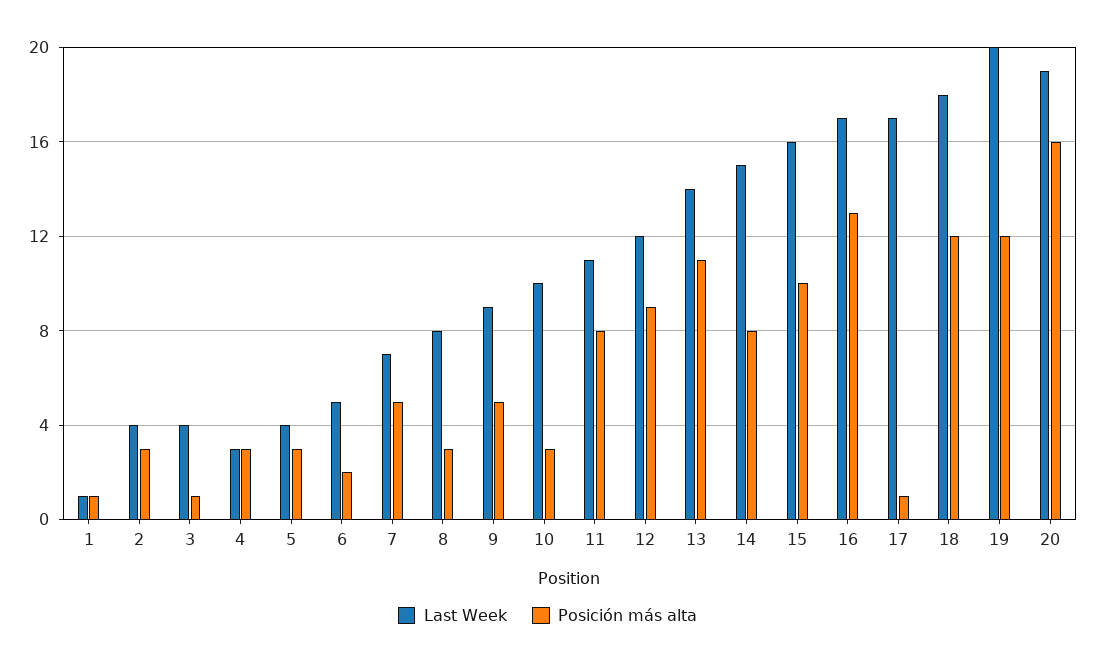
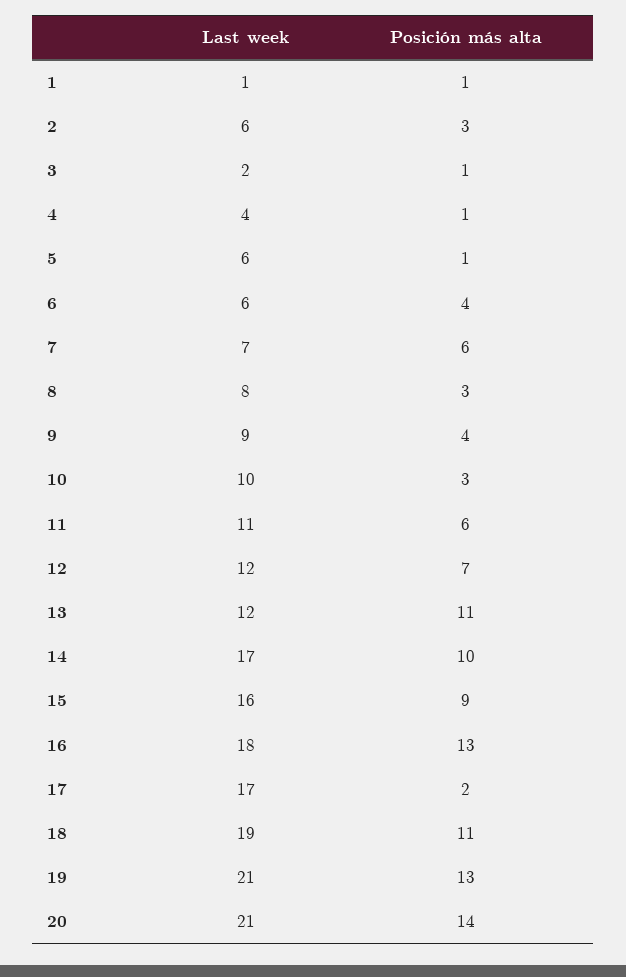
  {
    "Last Week": {
      "1": 1,
-     "2": 4,
+     "2": 6,
-     "3": 4,
+     "3": 2,
-     "4": 3,
+     "4": 4,
-     "5": 4,
+     "5": 6,
-     "6": 5,
+     "6": 6,
      "7": 7,
      "8": 8,
      "9": 9,
      "10": 10,
      "11": 11,
      "12": 12,
-     "13": 14,
+     "13": 12,
-     "14": 15,
+     "14": 17,
      "15": 16,
-     "16": 17,
+     "16": 18,
      "17": 17,
-     "18": 18,
+     "18": 19,
-     "19": 20,
+     "19": 21,
-     "20": 19
+     "20": 21
    },
    "Posición más alta": {
      "1": 1,
      "2": 3,
      "3": 1,
-     "4": 3,
+     "4": 1,
-     "5": 3,
+     "5": 1,
-     "6": 2,
+     "6": 4,
-     "7": 5,
+     "7": 6,
      "8": 3,
-     "9": 5,
+     "9": 4,
      "10": 3,
-     "11": 8,
+     "11": 6,
-     "12": 9,
+     "12": 7,
      "13": 11,
-     "14": 8,
+     "14": 10,
-     "15": 10,
+     "15": 9,
      "16": 13,
-     "17": 1,
+     "17": 2,
-     "18": 12,
+     "18": 11,
-     "19": 12,
+     "19": 13,
-     "20": 16
+     "20": 14
    }
  }

